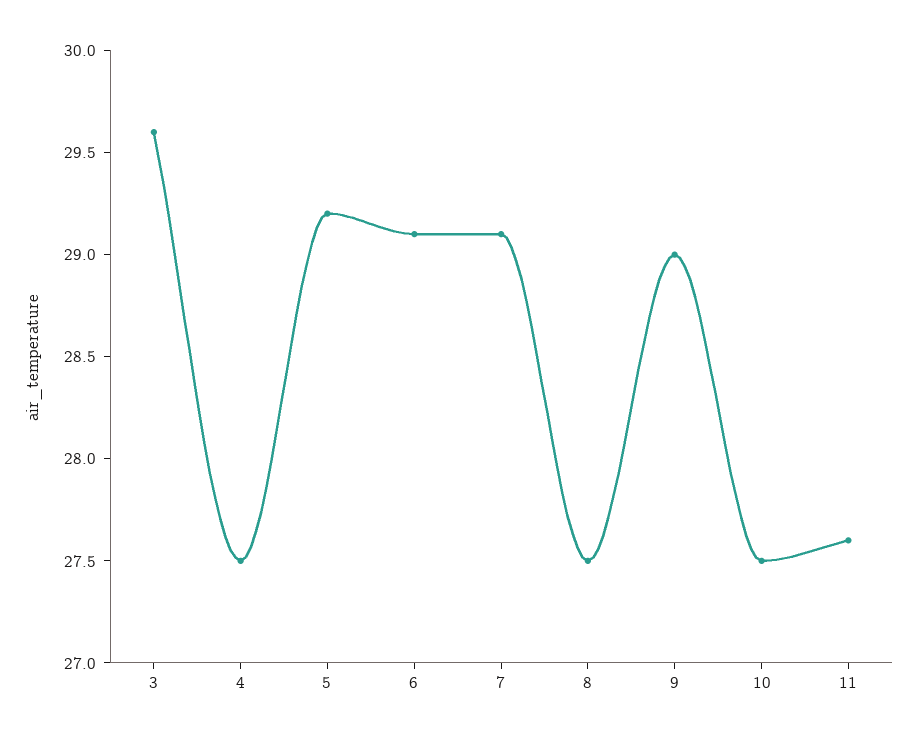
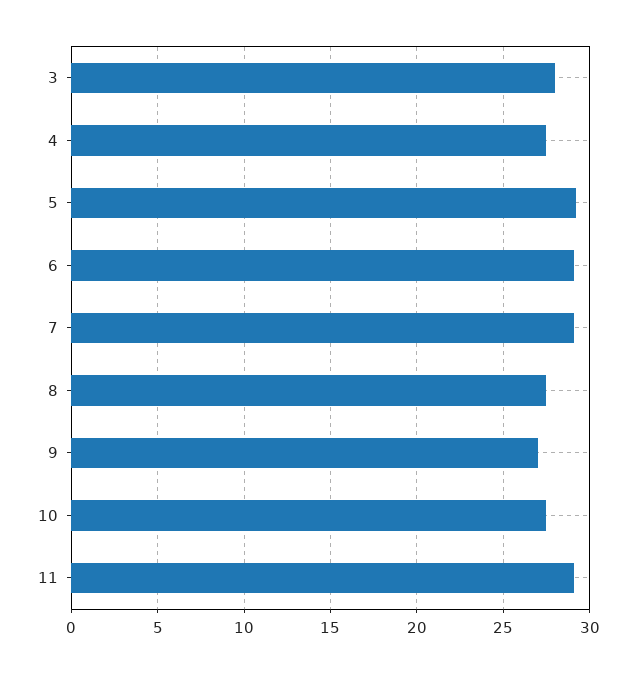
  {
-   "3": 29.6,
+   "3": 28,
    "4": 27.5,
    "5": 29.2,
    "6": 29.1,
    "7": 29.1,
    "8": 27.5,
-   "9": 29,
+   "9": 27,
    "10": 27.5,
-   "11": 27.6
+   "11": 29
  }

